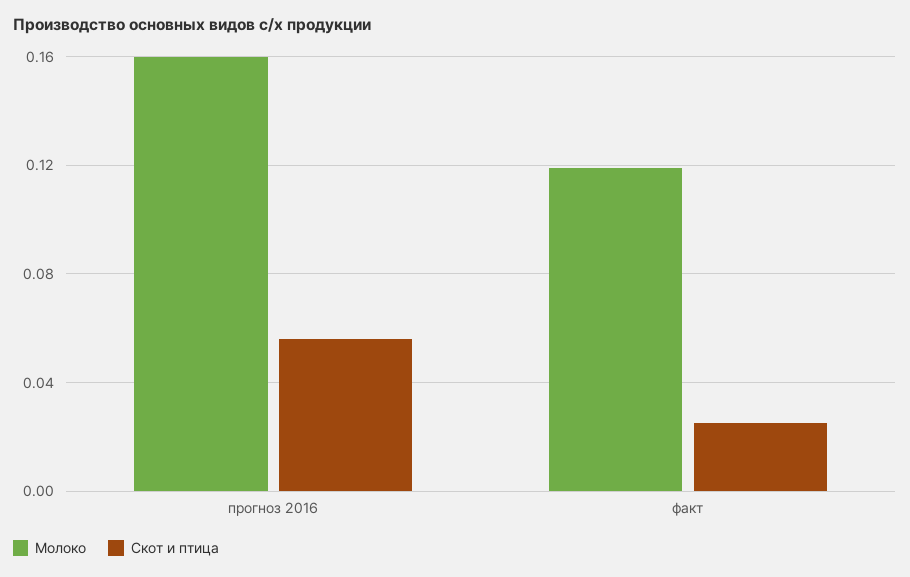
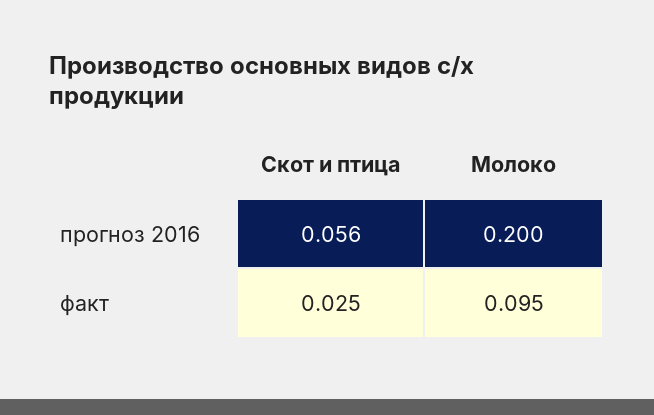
  {
    "Молоко": {
-     "прогноз 2016": 0.16,
+     "прогноз 2016": 0.2,
-     "факт": 0.12
+     "факт": 0.095
    },
    "Скот и птица": {
      "прогноз 2016": 0.056,
      "факт": 0.025
    }
  }

